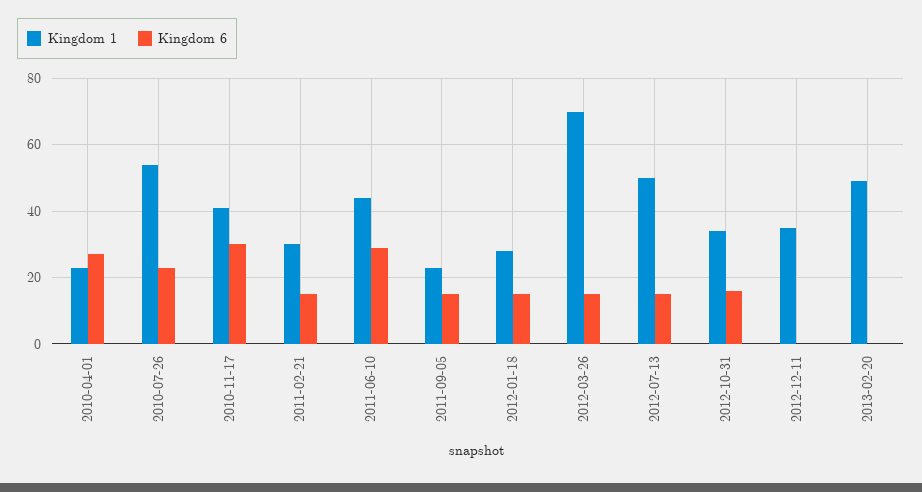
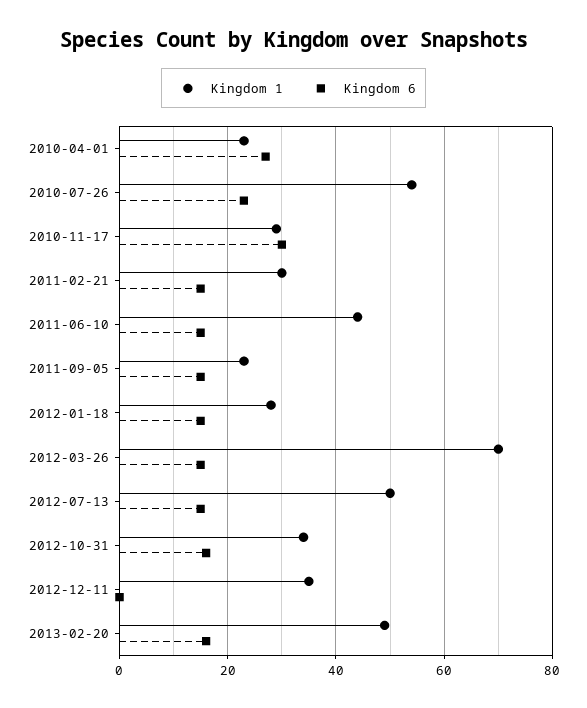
  {
    "Kingdom 1": {
      "2010-04-01": 25,
      "2010-07-26": 55,
-     "2010-11-17": 40,
+     "2010-11-17": 30,
      "2011-02-21": 30,
      "2011-06-10": 45,
      "2011-09-05": 25,
      "2012-01-18": 30,
      "2012-03-26": 70,
      "2012-07-13": 50,
      "2012-10-31": 35,
      "2012-12-11": 35,
      "2013-02-20": 50
    },
    "Kingdom 6": {
      "2010-04-01": 25,
      "2010-07-26": 25,
      "2010-11-17": 30,
      "2011-02-21": 15,
-     "2011-06-10": 30,
+     "2011-06-10": 15,
      "2011-09-05": 15,
      "2012-01-18": 15,
      "2012-03-26": 15,
      "2012-07-13": 15,
      "2012-10-31": 15,
      "2012-12-11": 0,
-     "2013-02-20": 0
+     "2013-02-20": 15
    }
  }

